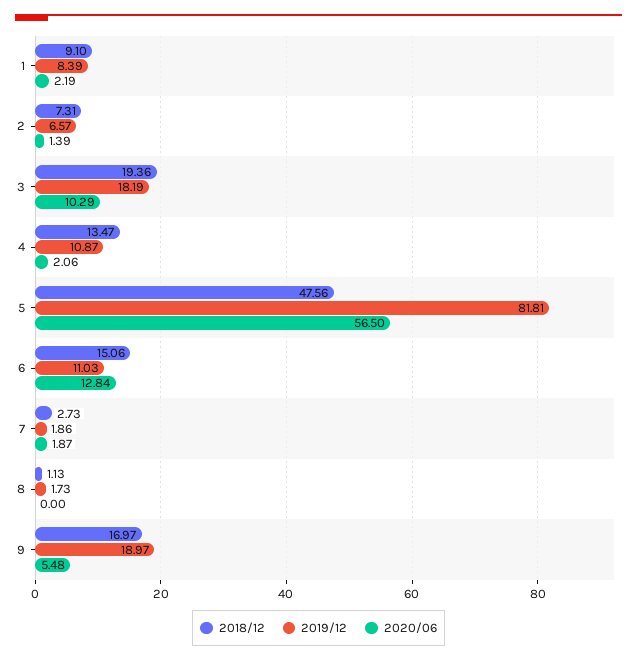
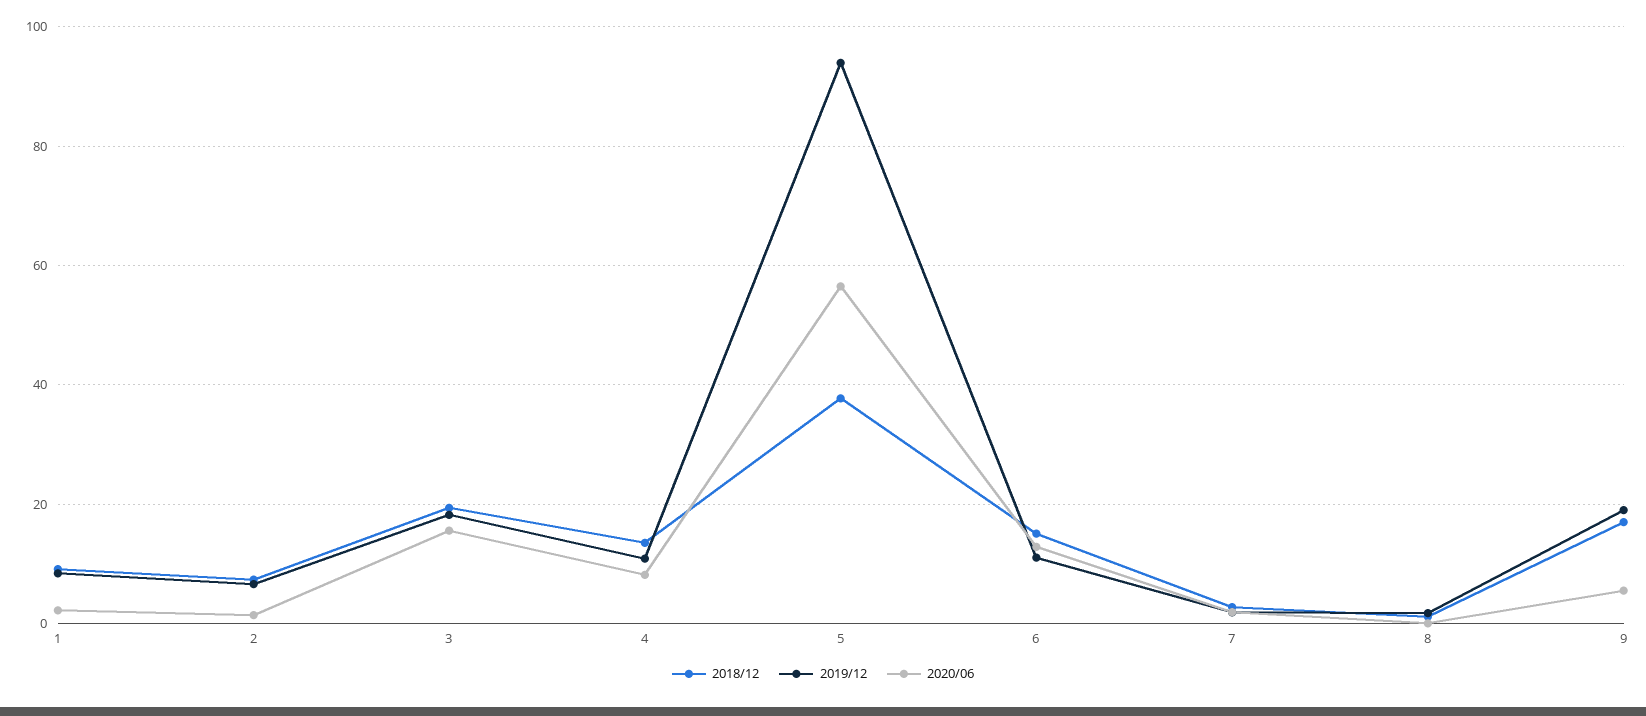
  {
    "2018/12": {
      "1": 9.1,
      "2": 7.31,
      "3": 19.36,
      "4": 13.47,
-     "5": 47.56,
+     "5": 38,
      "6": 15.06,
      "7": 2.73,
      "8": 1.13,
      "9": 16.97
    },
    "2019/12": {
      "1": 8.39,
      "2": 6.57,
      "3": 18.19,
      "4": 10.87,
-     "5": 81.81,
+     "5": 94,
      "6": 11.03,
      "7": 1.86,
      "8": 1.73,
      "9": 18.97
    },
    "2020/06": {
      "1": 2.19,
      "2": 1.39,
-     "3": 10.29,
+     "3": 16,
-     "4": 2.06,
+     "4": 8,
      "5": 56.5,
      "6": 12.84,
      "7": 1.87,
      "8": 0,
      "9": 5.48
    }
  }

